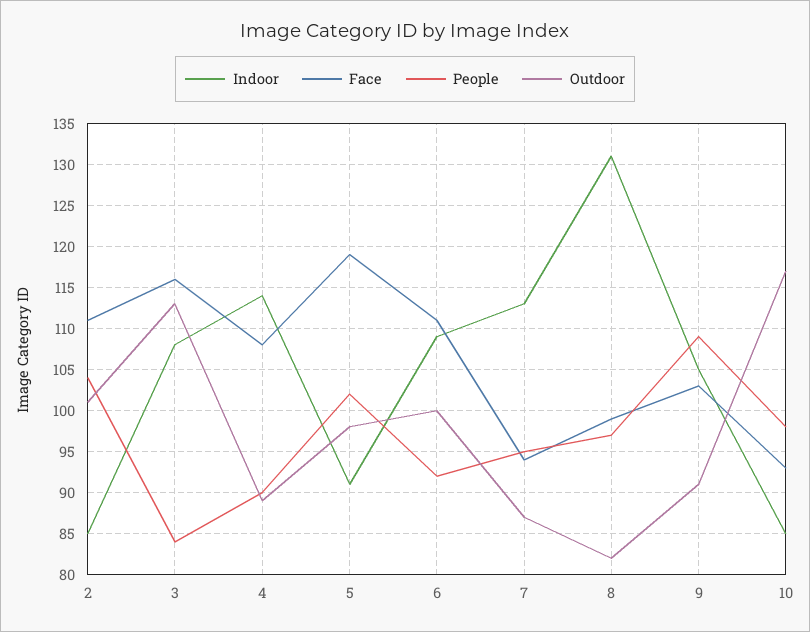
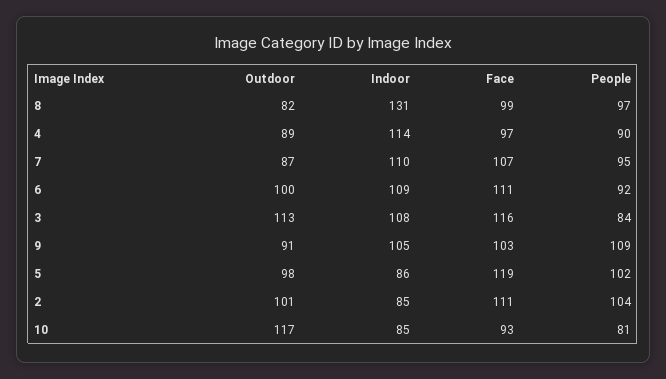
  {
    "Indoor": {
      "2": 85,
      "3": 108,
      "4": 114,
-     "5": 91,
+     "5": 86,
      "6": 109,
-     "7": 113,
+     "7": 110,
      "8": 131,
      "9": 105,
      "10": 85
    },
    "Face": {
      "2": 111,
      "3": 116,
-     "4": 108,
+     "4": 97,
      "5": 119,
      "6": 111,
-     "7": 94,
+     "7": 107,
      "8": 99,
      "9": 103,
      "10": 93
    },
    "People": {
      "2": 104,
      "3": 84,
      "4": 90,
      "5": 102,
      "6": 92,
      "7": 95,
      "8": 97,
      "9": 109,
-     "10": 98
+     "10": 81
    },
    "Outdoor": {
      "2": 101,
      "3": 113,
      "4": 89,
      "5": 98,
      "6": 100,
      "7": 87,
      "8": 82,
      "9": 91,
      "10": 117
    }
  }

